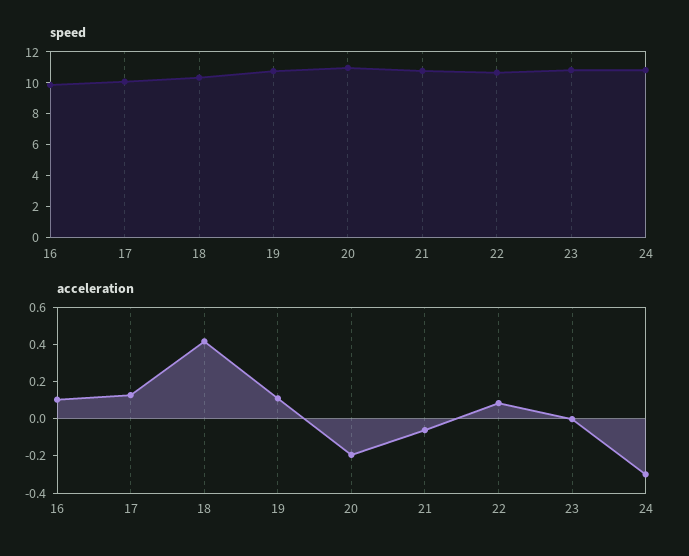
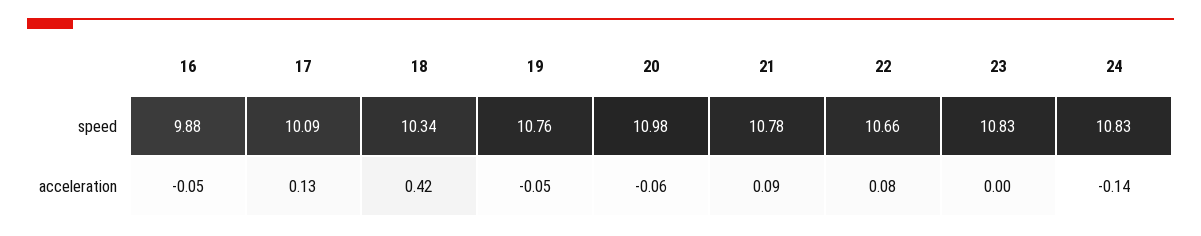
  {
    "speed": {
      "16": 9.88,
      "17": 10.09,
      "18": 10.34,
      "19": 10.76,
      "20": 10.98,
      "21": 10.78,
      "22": 10.66,
      "23": 10.83,
      "24": 10.83
    },
    "acceleration": {
-     "16": 0.1,
+     "16": -0.05,
      "17": 0.13,
      "18": 0.42,
-     "19": 0.1,
+     "19": -0.05,
-     "20": -0.2,
+     "20": -0.06,
-     "21": -0.05,
+     "21": 0.09,
      "22": 0.08,
      "23": 0,
-     "24": -0.3
+     "24": -0.14
    }
  }

